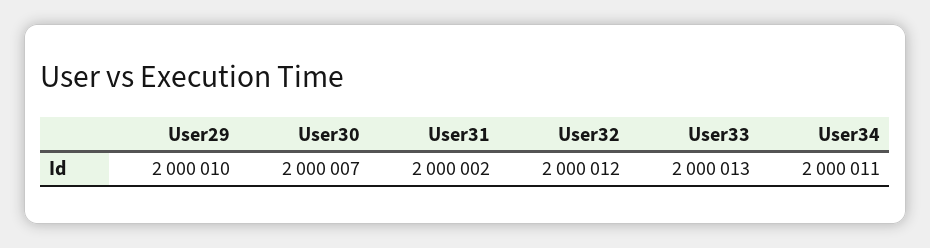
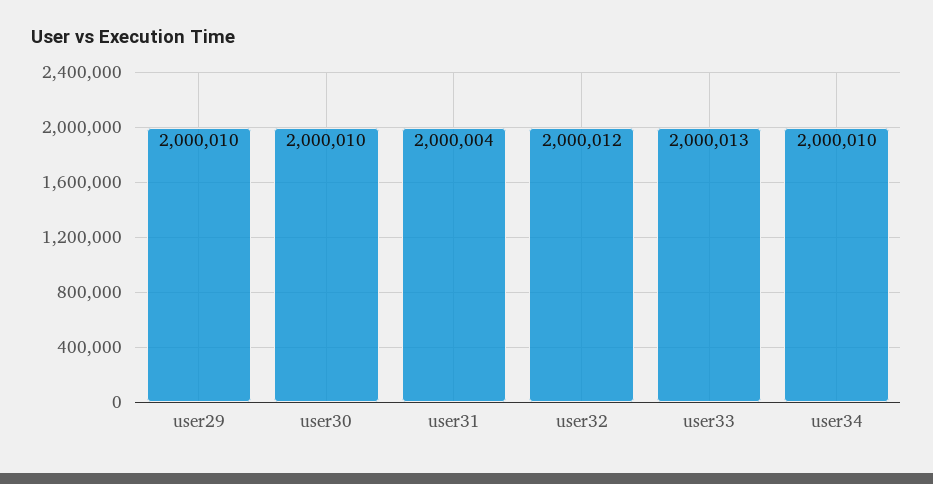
  {
    "User29": 2000010,
-   "User30": 2000007,
+   "User30": 2000010,
-   "User31": 2000002,
+   "User31": 2000004,
    "User32": 2000012,
    "User33": 2000013,
-   "User34": 2000011
+   "User34": 2000010
  }

